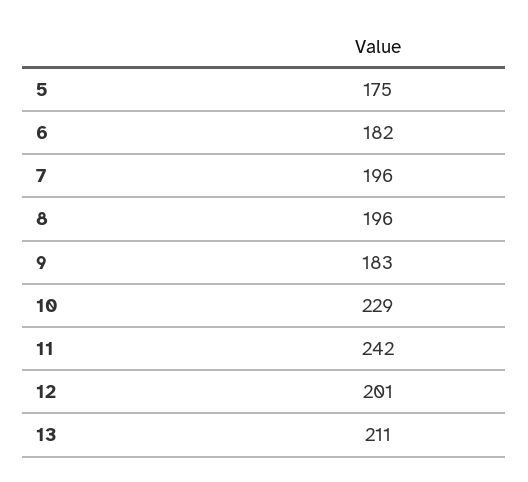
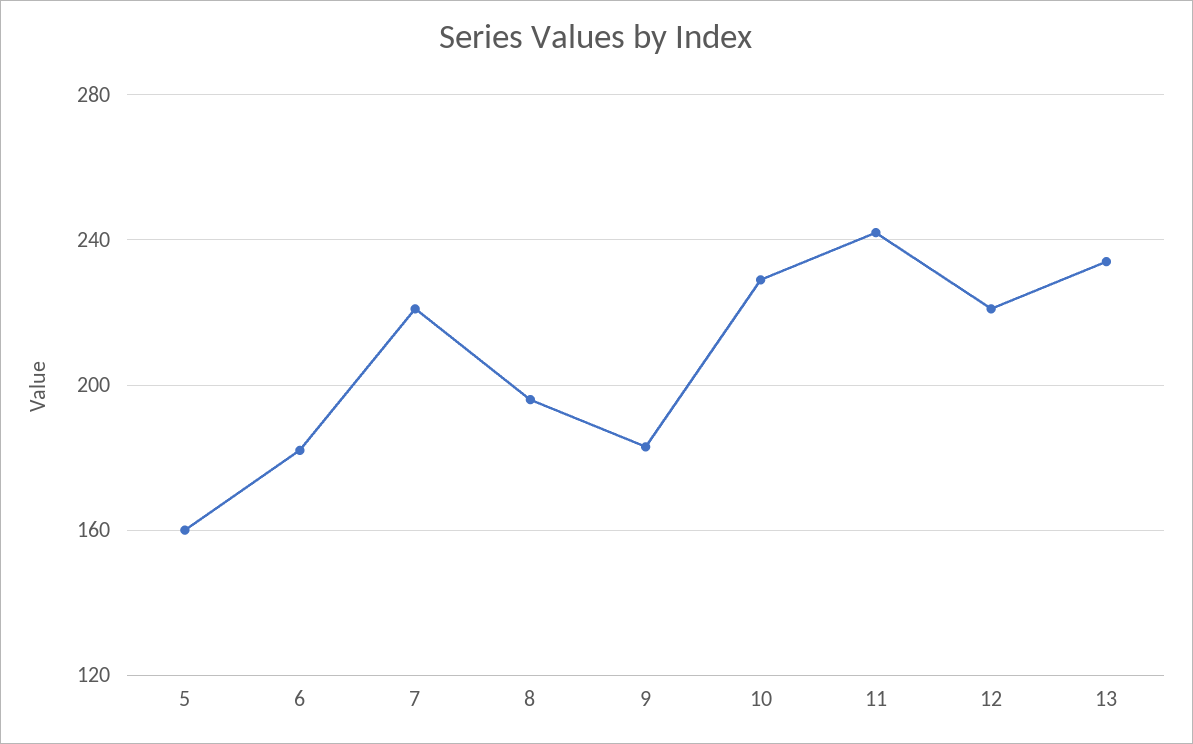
  {
-   "5": 175,
+   "5": 160,
    "6": 182,
-   "7": 196,
+   "7": 220,
    "8": 196,
    "9": 183,
    "10": 229,
    "11": 242,
-   "12": 201,
+   "12": 220,
-   "13": 211
+   "13": 235
  }

